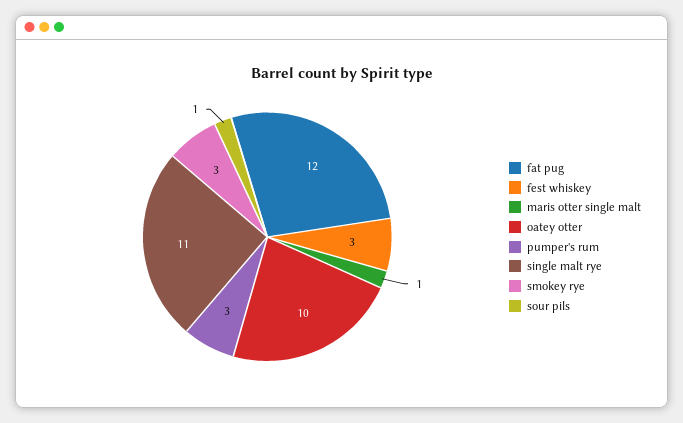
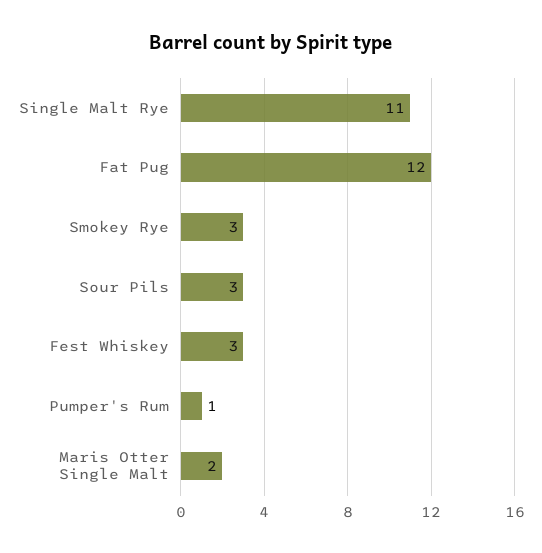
  {
    "fat pug": 12,
    "fest whiskey": 3,
-   "maris otter single malt": 1,
+   "maris otter single malt": 2,
-   "oatey otter": 10,
-   "pumper's rum": 3,
+   "pumper's rum": 1,
    "single malt rye": 11,
    "smokey rye": 3,
-   "sour pils": 1
+   "sour pils": 3
  }

